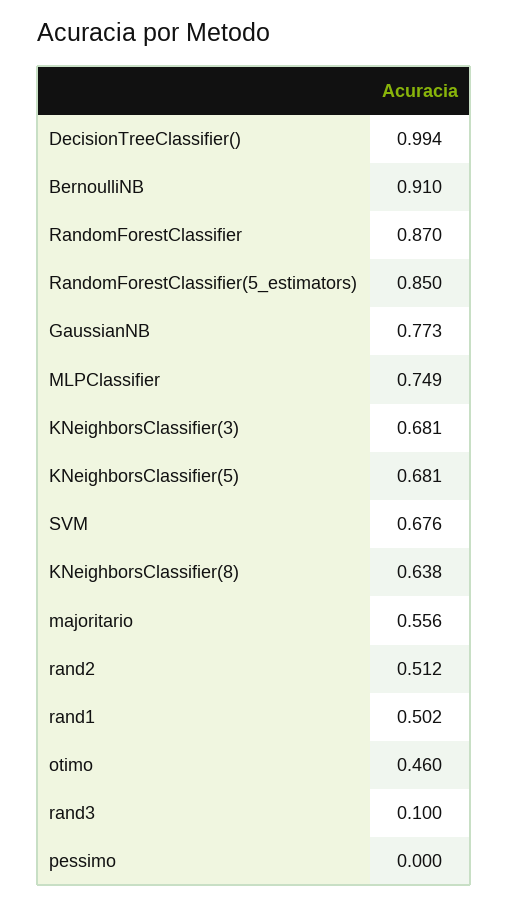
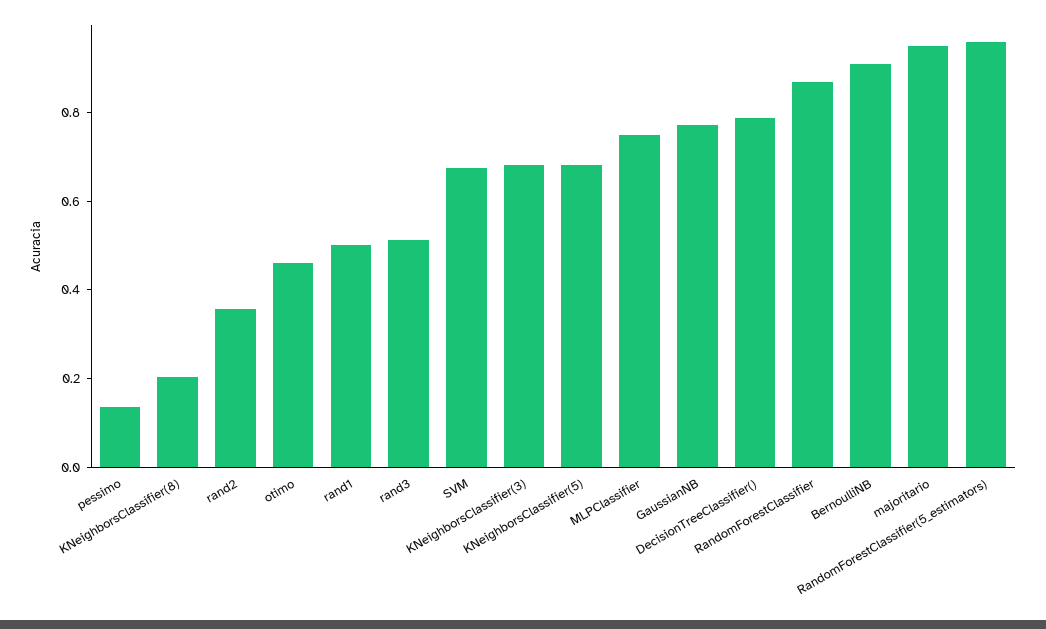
  {
-   "DecisionTreeClassifier()": 0.994,
+   "DecisionTreeClassifier()": 0.8,
    "BernoulliNB": 0.91,
    "RandomForestClassifier": 0.87,
-   "RandomForestClassifier(5_estimators)": 0.85,
+   "RandomForestClassifier(5_estimators)": 0.95,
    "GaussianNB": 0.773,
    "MLPClassifier": 0.749,
    "KNeighborsClassifier(3)": 0.681,
    "KNeighborsClassifier(5)": 0.681,
    "SVM": 0.676,
-   "KNeighborsClassifier(8)": 0.638,
+   "KNeighborsClassifier(8)": 0.2,
-   "majoritario": 0.556,
+   "majoritario": 0.95,
-   "rand2": 0.512,
+   "rand2": 0.35,
    "rand1": 0.502,
    "otimo": 0.46,
-   "rand3": 0.1,
+   "rand3": 0.5,
-   "pessimo": 0
+   "pessimo": 0.15
  }

